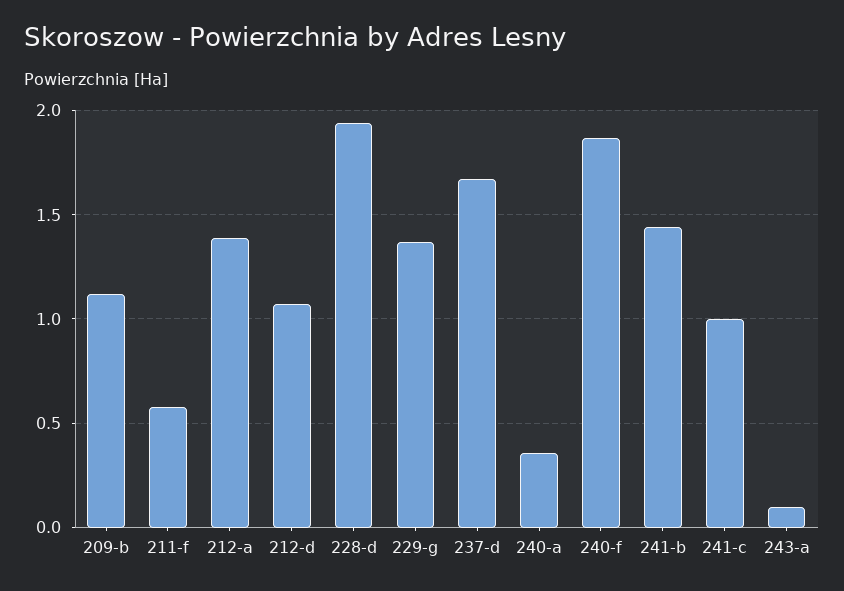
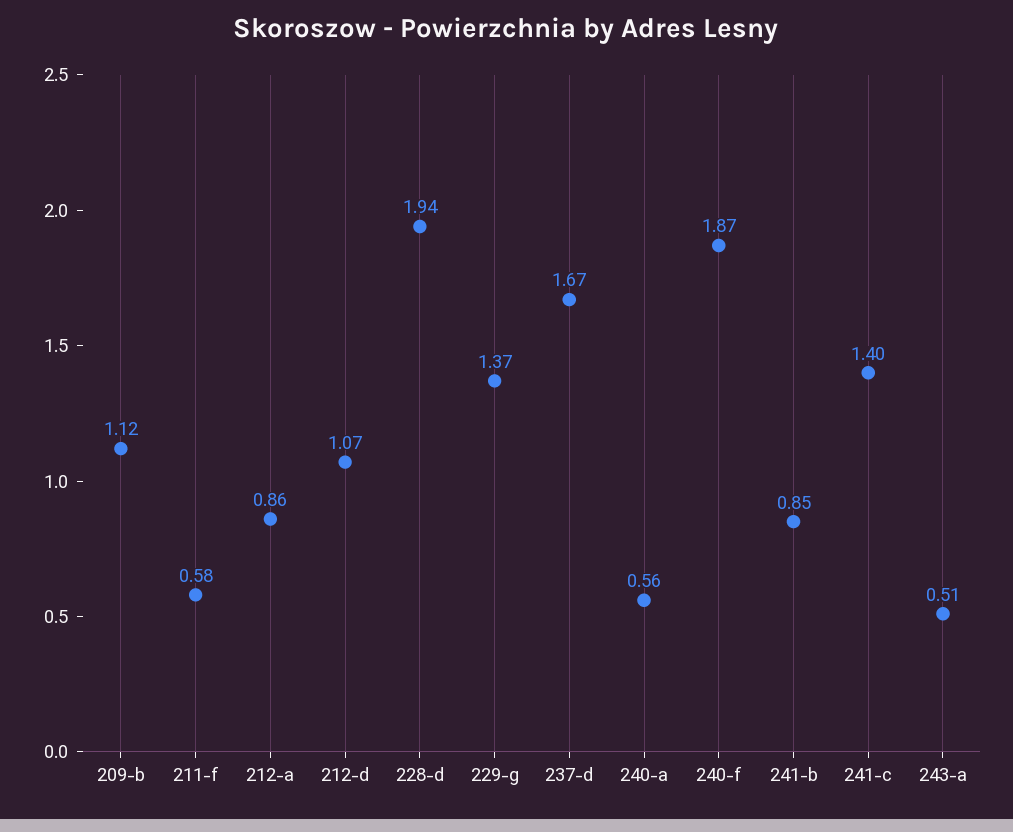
  {
    "209-b": 1.12,
    "211-f": 0.58,
-   "212-a": 1.4,
+   "212-a": 0.86,
    "212-d": 1.07,
    "228-d": 1.94,
    "229-g": 1.37,
    "237-d": 1.67,
-   "240-a": 0.35,
+   "240-a": 0.56,
    "240-f": 1.87,
-   "241-b": 1.45,
+   "241-b": 0.85,
-   "241-c": 1,
+   "241-c": 1.4,
-   "243-a": 0.1
+   "243-a": 0.51
  }

